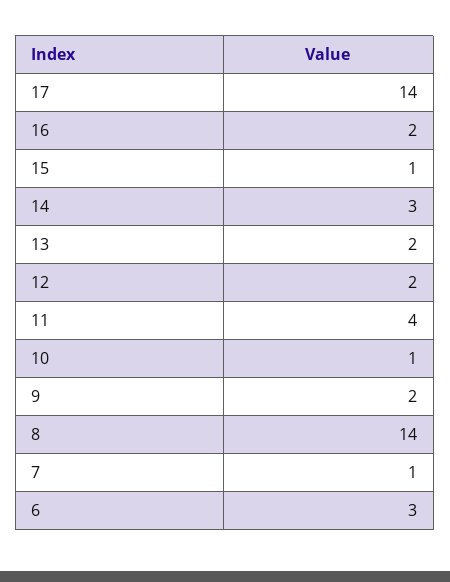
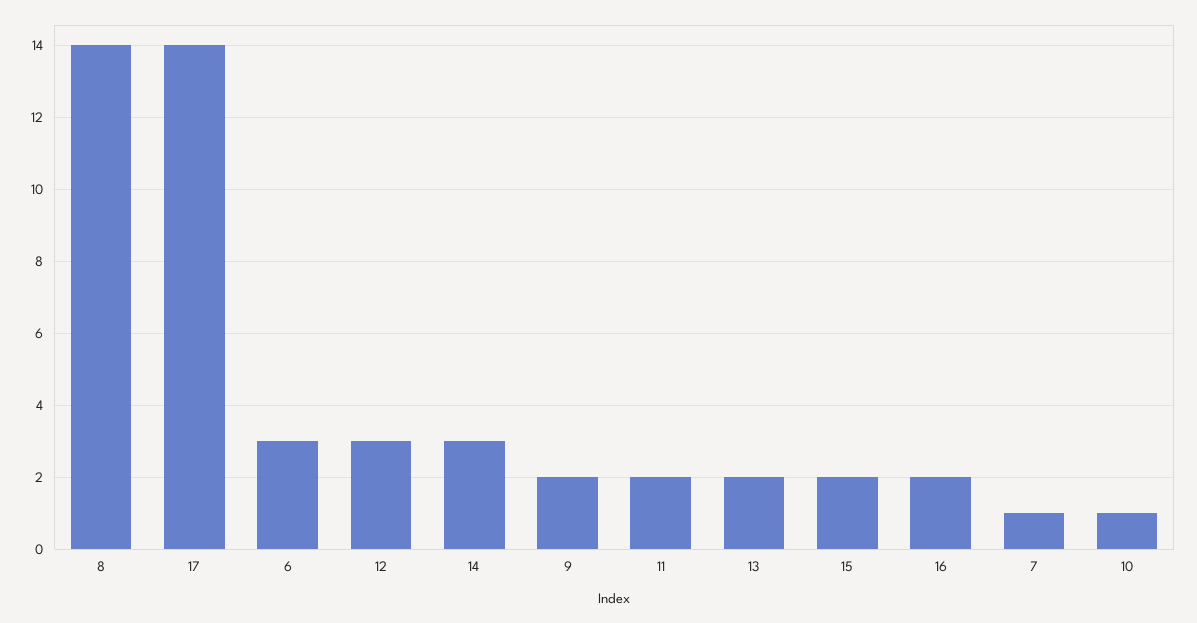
  {
    "17": 14,
    "16": 2,
-   "15": 1,
+   "15": 2,
    "14": 3,
    "13": 2,
-   "12": 2,
+   "12": 3,
-   "11": 4,
+   "11": 2,
    "10": 1,
    "9": 2,
    "8": 14,
    "7": 1,
    "6": 3
  }

